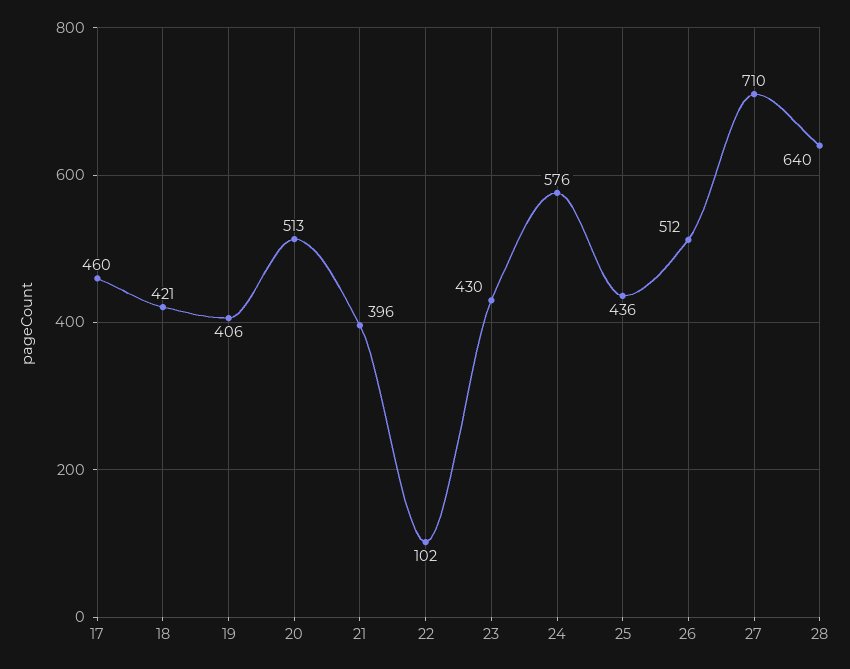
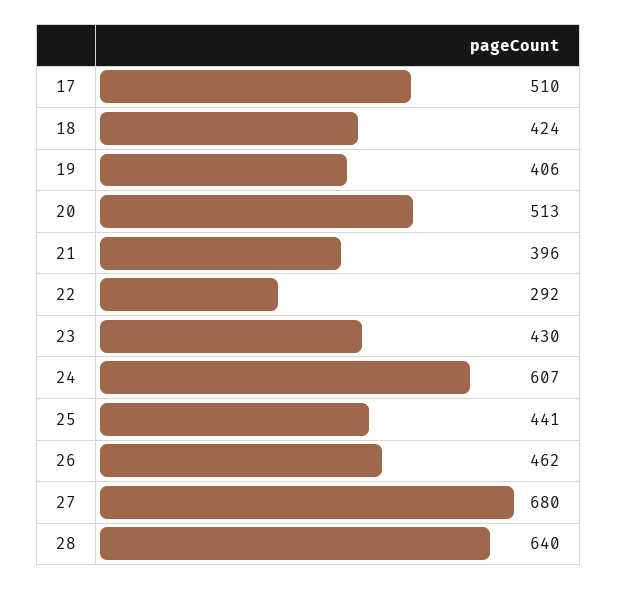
  {
-   "17": 460,
+   "17": 510,
-   "18": 421,
+   "18": 424,
    "19": 406,
    "20": 513,
    "21": 396,
-   "22": 102,
+   "22": 292,
    "23": 430,
-   "24": 576,
+   "24": 607,
-   "25": 436,
+   "25": 441,
-   "26": 512,
+   "26": 462,
-   "27": 710,
+   "27": 680,
    "28": 640
  }

